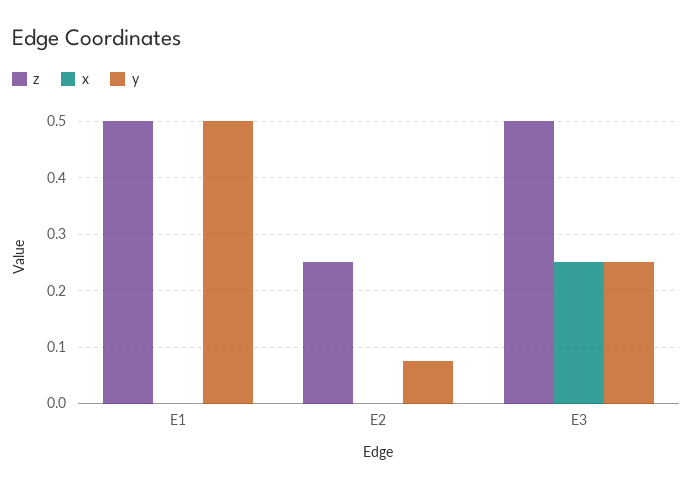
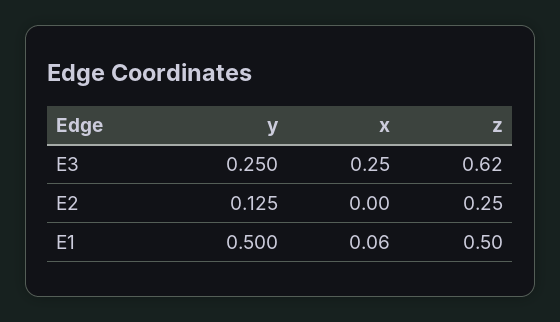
  {
    "z": {
      "E1": 0.5,
      "E2": 0.25,
-     "E3": 0.5
+     "E3": 0.62
    },
    "x": {
-     "E1": 0,
+     "E1": 0.06,
      "E2": 0,
      "E3": 0.25
    },
    "y": {
      "E1": 0.5,
-     "E2": 0.08,
+     "E2": 0.125,
      "E3": 0.25
    }
  }

